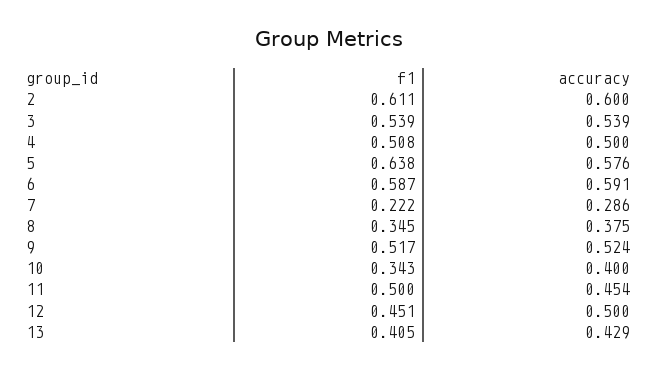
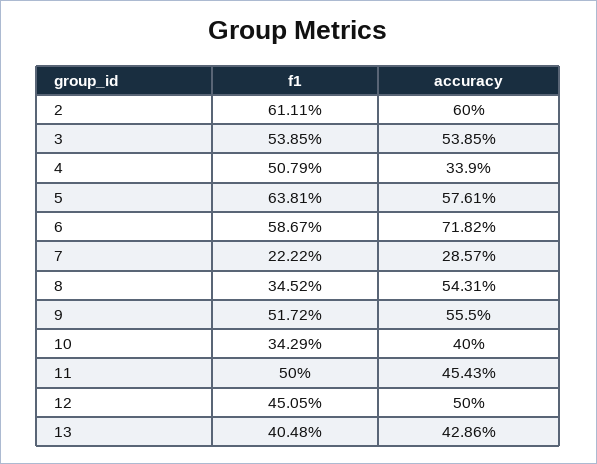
  {
    "f1": {
      "2": 0.6111,
      "3": 0.5385,
      "4": 0.5079,
      "5": 0.6381,
      "6": 0.5867,
      "7": 0.2222,
      "8": 0.3452,
      "9": 0.5172,
      "10": 0.3429,
      "11": 0.5,
      "12": 0.4505,
      "13": 0.4048
    },
    "accuracy": {
      "2": 0.6,
      "3": 0.5385,
-     "4": 0.5,
+     "4": 0.339,
      "5": 0.5761,
-     "6": 0.591,
+     "6": 0.7182,
      "7": 0.2857,
-     "8": 0.375,
+     "8": 0.5431,
-     "9": 0.524,
+     "9": 0.555,
      "10": 0.4,
      "11": 0.4543,
      "12": 0.5,
      "13": 0.4286
    }
  }

